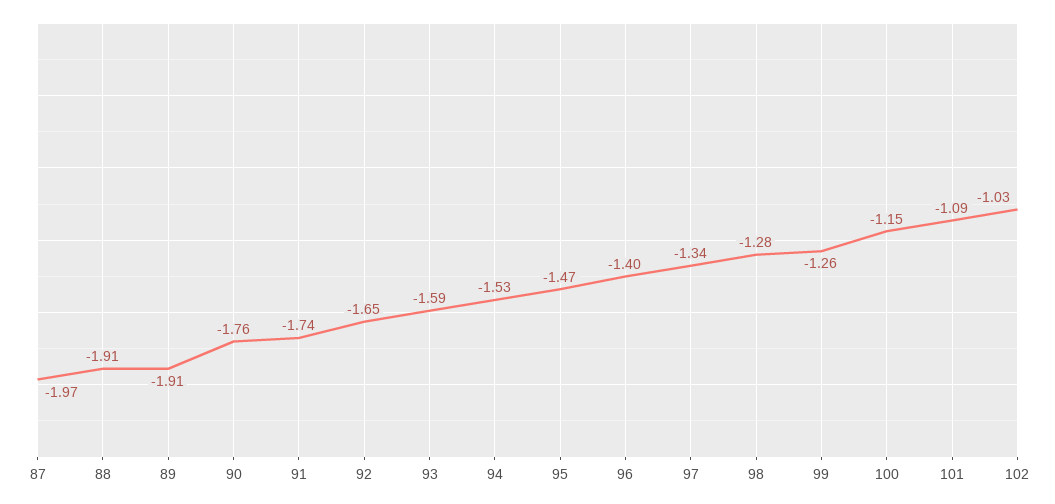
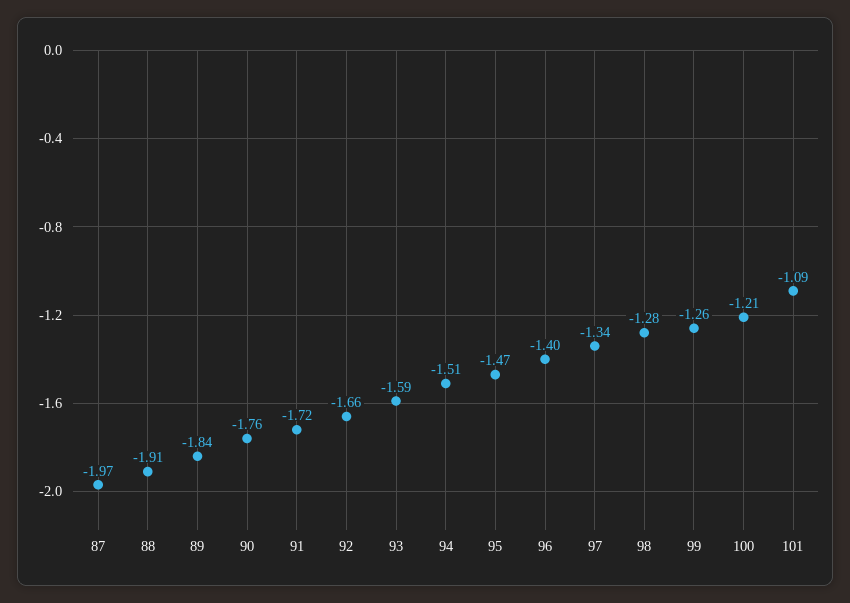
  {
    "87": -1.97,
    "88": -1.91,
-   "89": -1.91,
+   "89": -1.84,
    "90": -1.76,
-   "91": -1.74,
+   "91": -1.72,
-   "92": -1.65,
+   "92": -1.66,
    "93": -1.59,
-   "94": -1.53,
+   "94": -1.51,
    "95": -1.47,
    "96": -1.4,
    "97": -1.34,
    "98": -1.28,
    "99": -1.26,
-   "100": -1.15,
+   "100": -1.21,
-   "101": -1.09,
+   "101": -1.09
-   "102": -1.03
  }

